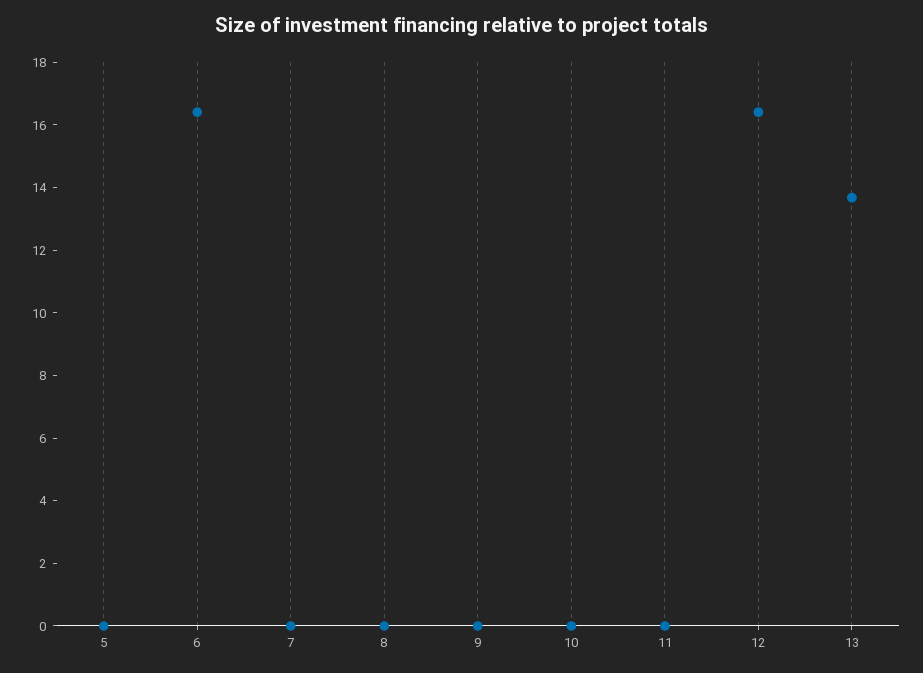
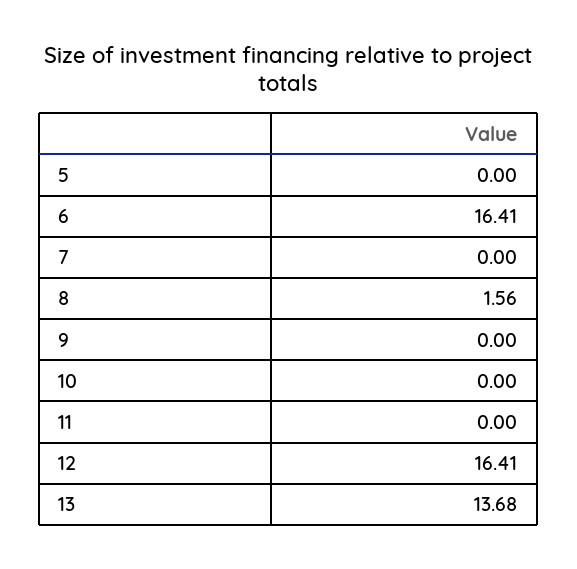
  {
    "5": 0,
    "6": 16.41,
    "7": 0,
-   "8": 0,
+   "8": 1.56,
    "9": 0,
    "10": 0,
    "11": 0,
    "12": 16.41,
    "13": 13.68
  }

